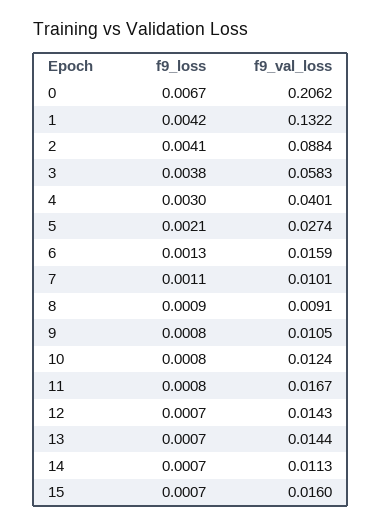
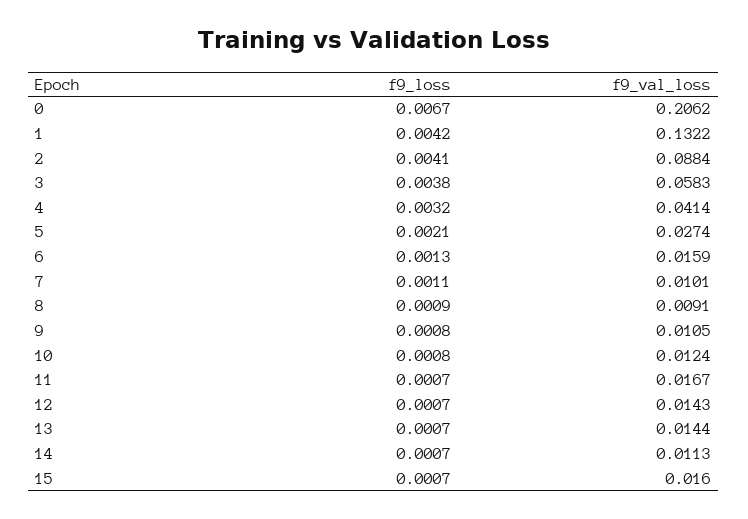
  {
    "f9_loss": {
      "0": 0.0067,
      "1": 0.0042,
      "2": 0.0041,
      "3": 0.0038,
-     "4": 0.003,
+     "4": 0.0032,
      "5": 0.0021,
      "6": 0.0013,
      "7": 0.0011,
      "8": 0.0009,
      "9": 0.0008,
      "10": 0.0008,
-     "11": 0.0008,
+     "11": 0.0007,
      "12": 0.0007,
      "13": 0.0007,
      "14": 0.0007,
      "15": 0.0007
    },
    "f9_val_loss": {
      "0": 0.2062,
      "1": 0.1322,
      "2": 0.0884,
      "3": 0.0583,
-     "4": 0.0401,
+     "4": 0.0414,
      "5": 0.0274,
      "6": 0.0159,
      "7": 0.0101,
      "8": 0.0091,
      "9": 0.0105,
      "10": 0.0124,
      "11": 0.0167,
      "12": 0.0143,
      "13": 0.0144,
      "14": 0.0113,
      "15": 0.016
    }
  }

